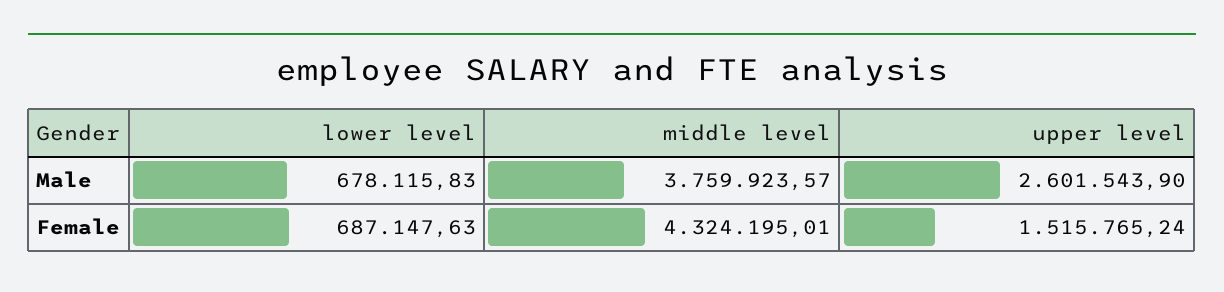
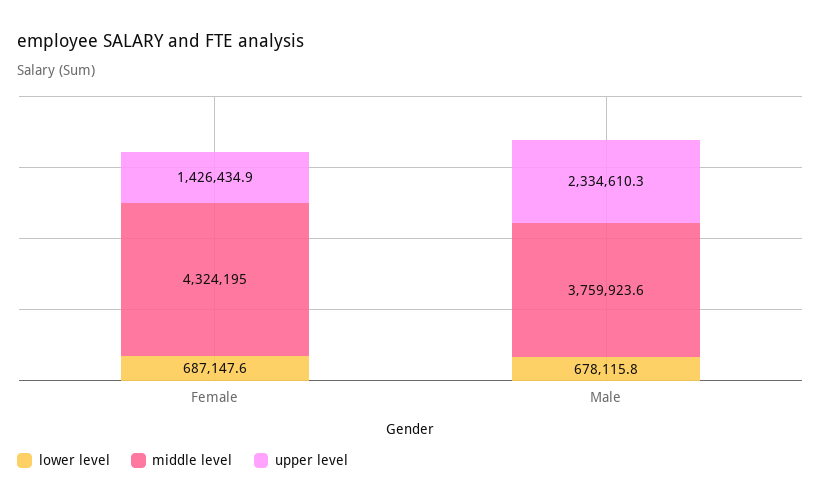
  {
    "lower level": {
      "Male": 678115.83,
      "Female": 687147.63
    },
    "middle level": {
      "Male": 3759923.57,
      "Female": 4324195.01
    },
    "upper level": {
-     "Male": 2601543.9,
+     "Male": 2334610.3,
-     "Female": 1515765.24
+     "Female": 1426434.9
    }
  }

